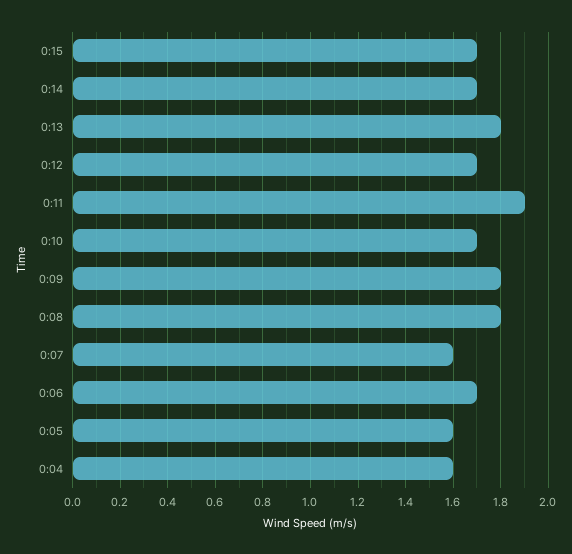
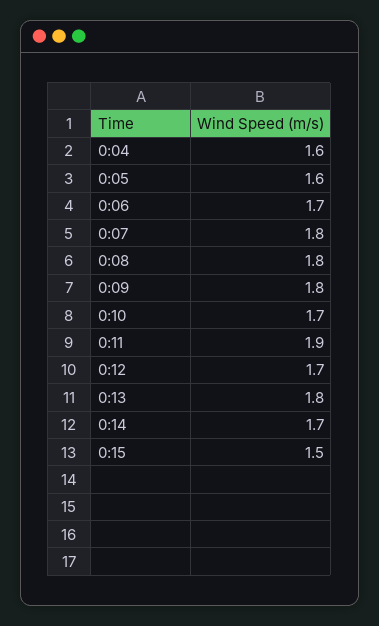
  {
-   "0:15": 1.7,
+   "0:15": 1.5,
    "0:14": 1.7,
    "0:13": 1.8,
    "0:12": 1.7,
    "0:11": 1.9,
    "0:10": 1.7,
    "0:09": 1.8,
    "0:08": 1.8,
-   "0:07": 1.6,
+   "0:07": 1.8,
    "0:06": 1.7,
    "0:05": 1.6,
    "0:04": 1.6
  }

